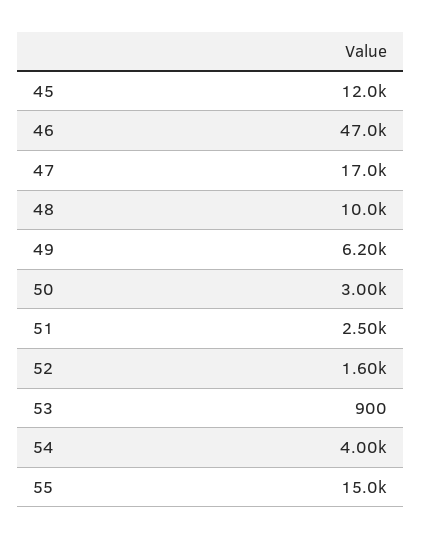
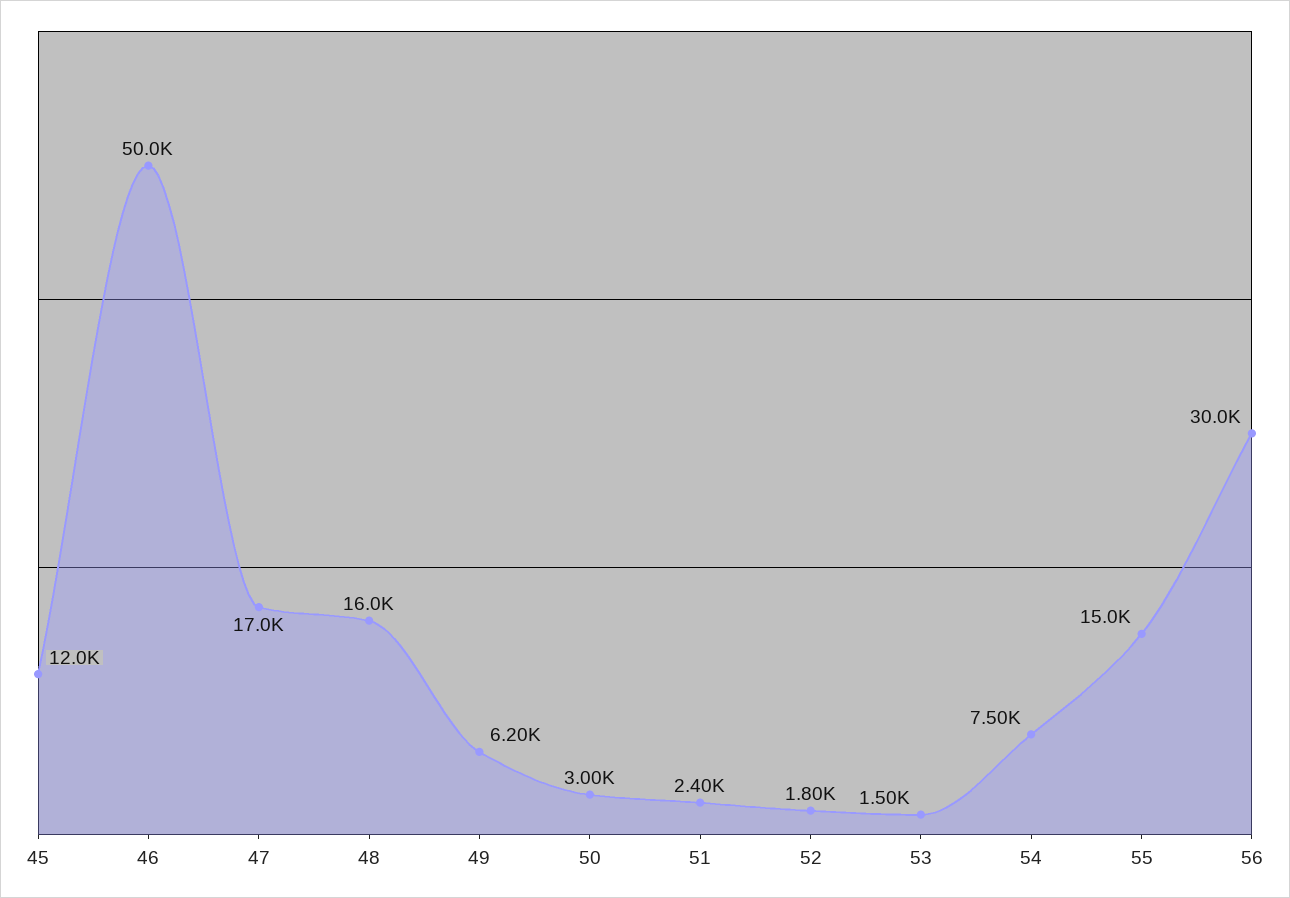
  {
    "45": 12000,
-   "46": 47000,
+   "46": 50000,
    "47": 17000,
-   "48": 10000,
+   "48": 16000,
    "49": 6200,
    "50": 3000,
-   "51": 2500,
+   "51": 2400,
-   "52": 1600,
+   "52": 1800,
-   "53": 900,
+   "53": 1500,
-   "54": 4000,
+   "54": 7500,
-   "55": 15000
+   "55": 15000,
+   "56": 30000
  }

